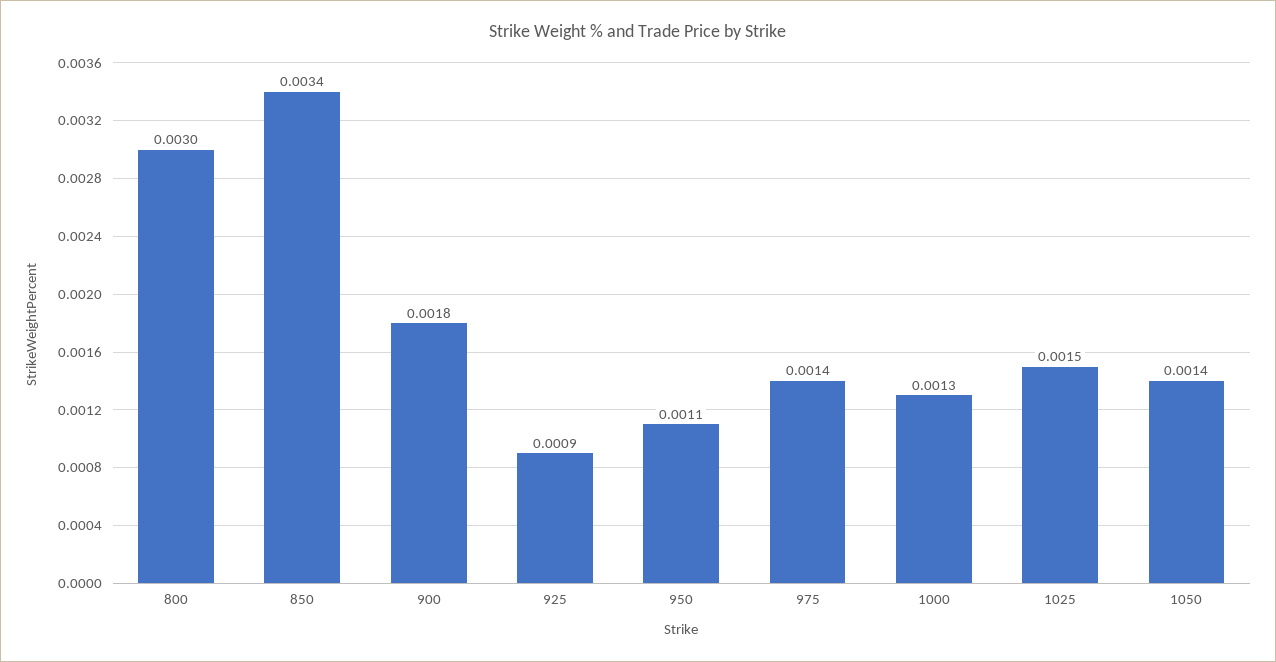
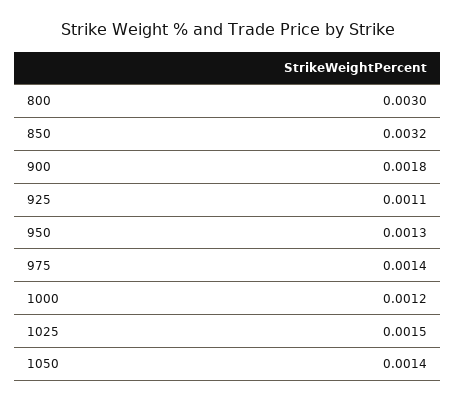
  {
    "800": 0.003,
-   "850": 0.0034,
+   "850": 0.0032,
    "900": 0.0018,
-   "925": 0.0009,
+   "925": 0.0011,
-   "950": 0.0011,
+   "950": 0.0013,
    "975": 0.0014,
-   "1000": 0.0013,
+   "1000": 0.0012,
    "1025": 0.0015,
    "1050": 0.0014
  }

